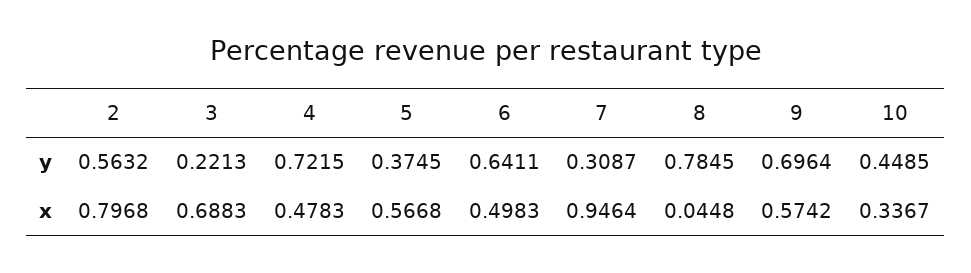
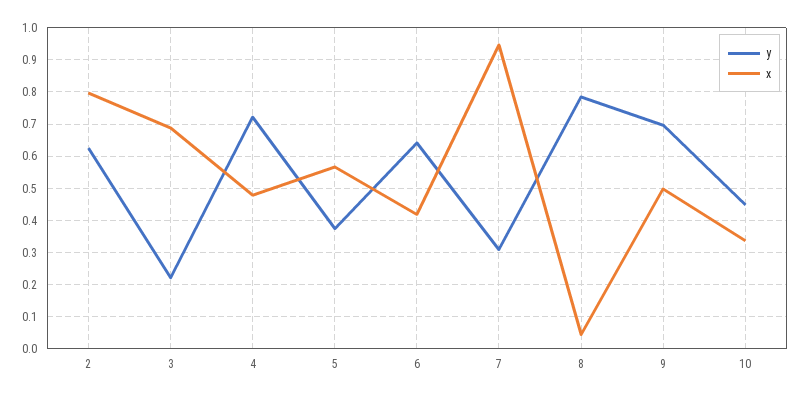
  {
    "y": {
-     "2": 0.5632,
+     "2": 0.62,
      "3": 0.2213,
      "4": 0.7215,
      "5": 0.3745,
      "6": 0.6411,
      "7": 0.3087,
      "8": 0.7845,
      "9": 0.6964,
      "10": 0.4485
    },
    "x": {
      "2": 0.7968,
      "3": 0.6883,
      "4": 0.4783,
      "5": 0.5668,
-     "6": 0.4983,
+     "6": 0.42,
      "7": 0.9464,
      "8": 0.0448,
-     "9": 0.5742,
+     "9": 0.5,
      "10": 0.3367
    }
  }

